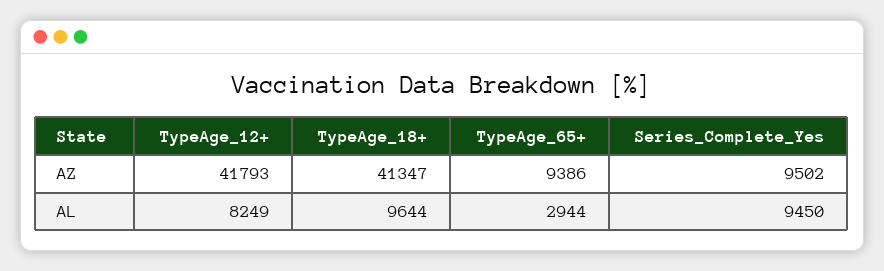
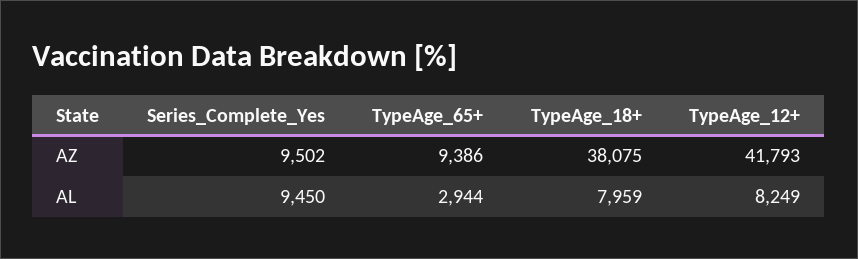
  {
    "TypeAge_12+": {
      "AZ": 41793,
      "AL": 8249
    },
    "TypeAge_18+": {
-     "AZ": 41347,
+     "AZ": 38075,
-     "AL": 9644
+     "AL": 7959
    },
    "TypeAge_65+": {
      "AZ": 9386,
      "AL": 2944
    },
    "Series_Complete_Yes": {
      "AZ": 9502,
      "AL": 9450
    }
  }

